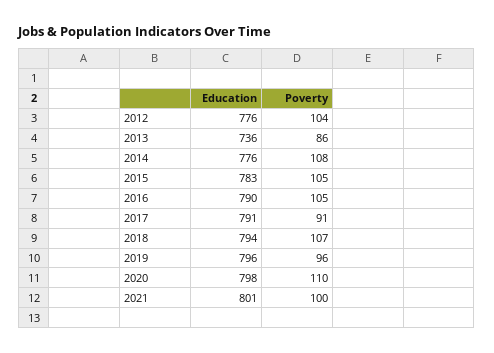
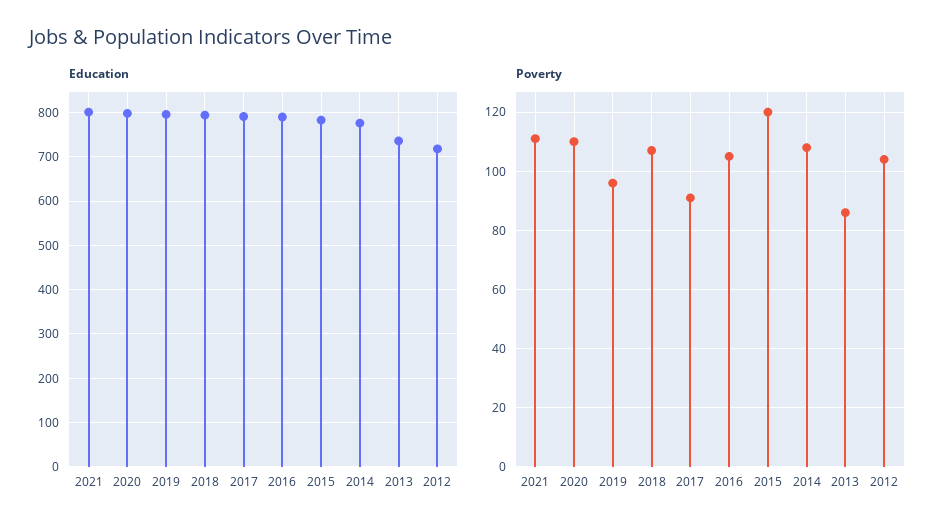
  {
    "Education": {
-     "2012": 776,
+     "2012": 720,
      "2013": 736,
      "2014": 776,
      "2015": 783,
      "2016": 790,
      "2017": 791,
      "2018": 794,
      "2019": 796,
      "2020": 798,
      "2021": 801
    },
    "Poverty": {
      "2012": 104,
      "2013": 86,
      "2014": 108,
-     "2015": 105,
+     "2015": 120,
      "2016": 105,
      "2017": 91,
      "2018": 107,
      "2019": 96,
      "2020": 110,
-     "2021": 100
+     "2021": 110
    }
  }

